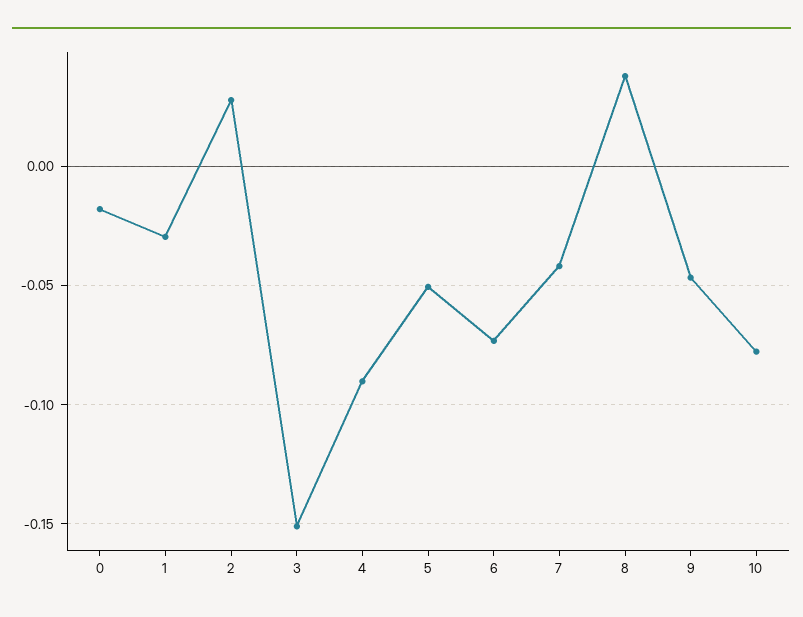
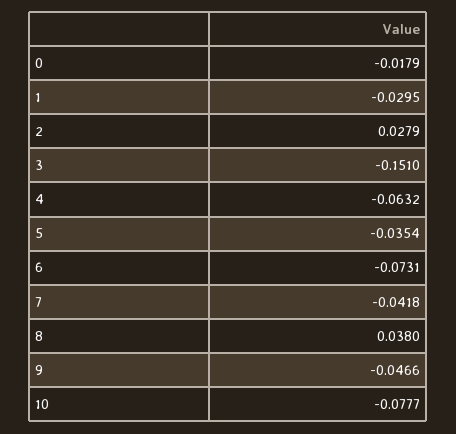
  {
    "0": -0.0179,
    "1": -0.0295,
    "2": 0.0279,
    "3": -0.151,
-   "4": -0.09,
+   "4": -0.0632,
-   "5": -0.05,
+   "5": -0.0354,
    "6": -0.0731,
    "7": -0.0418,
    "8": 0.038,
    "9": -0.0466,
    "10": -0.0777
  }

